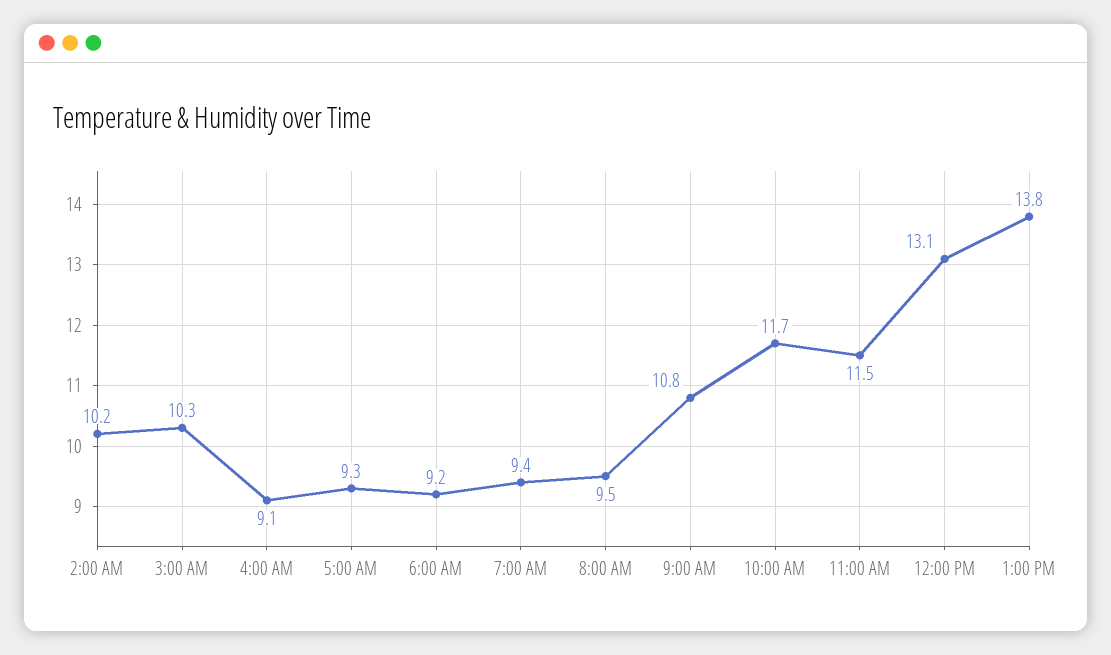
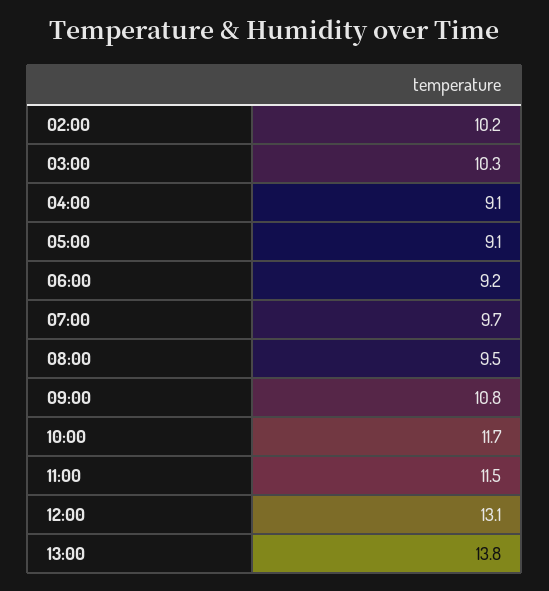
  {
    "2:00 AM": 10.2,
    "3:00 AM": 10.3,
    "4:00 AM": 9.1,
-   "5:00 AM": 9.3,
+   "5:00 AM": 9.1,
    "6:00 AM": 9.2,
-   "7:00 AM": 9.4,
+   "7:00 AM": 9.7,
    "8:00 AM": 9.5,
    "9:00 AM": 10.8,
    "10:00 AM": 11.7,
    "11:00 AM": 11.5,
    "12:00 PM": 13.1,
    "1:00 PM": 13.8
  }

